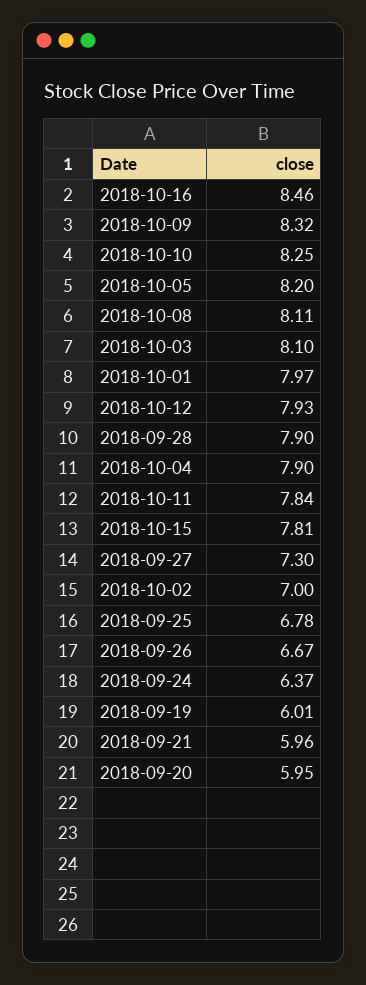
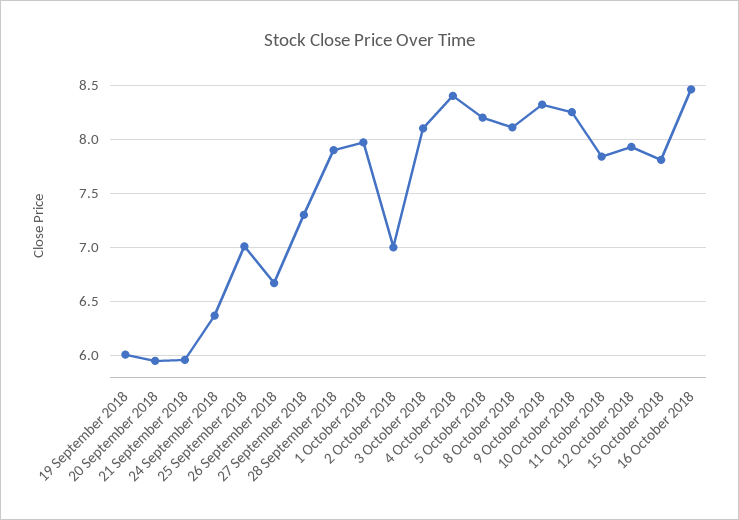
  {
    "2018-10-16": 8.46,
    "2018-10-09": 8.32,
    "2018-10-10": 8.25,
    "2018-10-05": 8.2,
    "2018-10-08": 8.11,
    "2018-10-03": 8.1,
    "2018-10-01": 7.97,
    "2018-10-12": 7.93,
    "2018-09-28": 7.9,
-   "2018-10-04": 7.9,
+   "2018-10-04": 8.4,
    "2018-10-11": 7.84,
    "2018-10-15": 7.81,
    "2018-09-27": 7.3,
    "2018-10-02": 7,
-   "2018-09-25": 6.78,
+   "2018-09-25": 7,
    "2018-09-26": 6.67,
    "2018-09-24": 6.37,
    "2018-09-19": 6.01,
    "2018-09-21": 5.96,
    "2018-09-20": 5.95
  }

